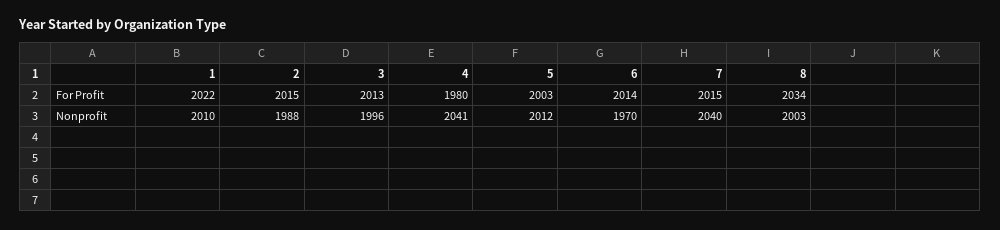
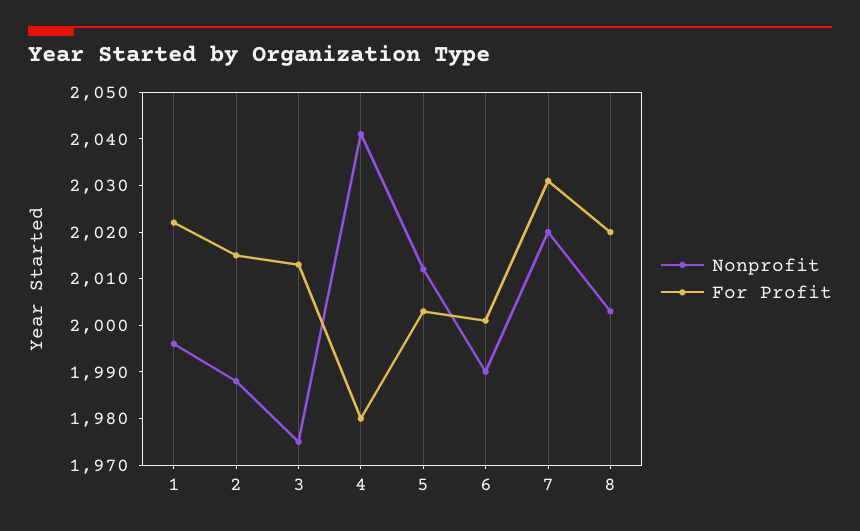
  {
    "For Profit": {
      "1": 2022,
      "2": 2015,
      "3": 2013,
      "4": 1980,
      "5": 2003,
-     "6": 2014,
+     "6": 2000,
-     "7": 2015,
+     "7": 2030,
-     "8": 2034
+     "8": 2020
    },
    "Nonprofit": {
-     "1": 2010,
+     "1": 1995,
      "2": 1988,
-     "3": 1996,
+     "3": 1975,
      "4": 2041,
      "5": 2012,
-     "6": 1970,
+     "6": 1990,
-     "7": 2040,
+     "7": 2020,
      "8": 2003
    }
  }

